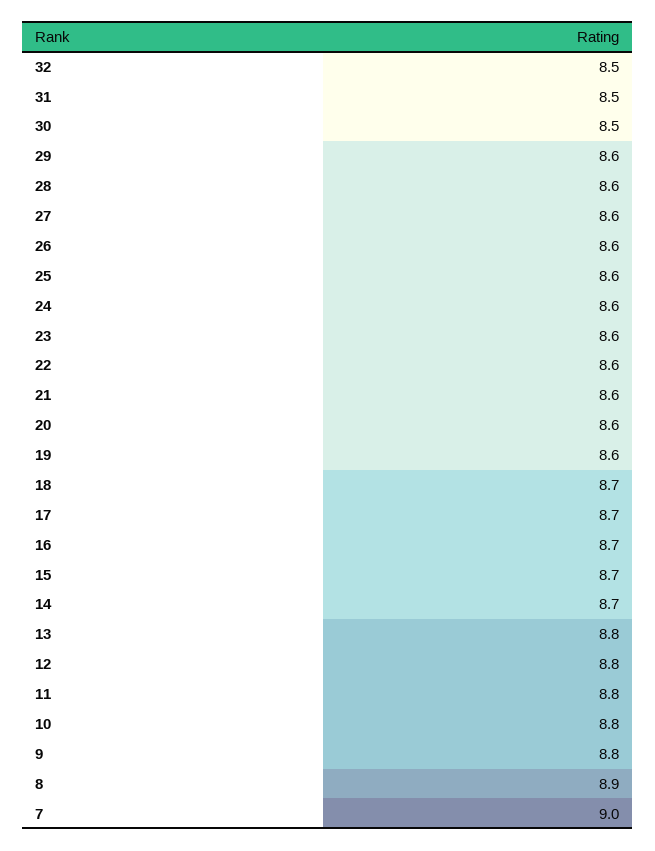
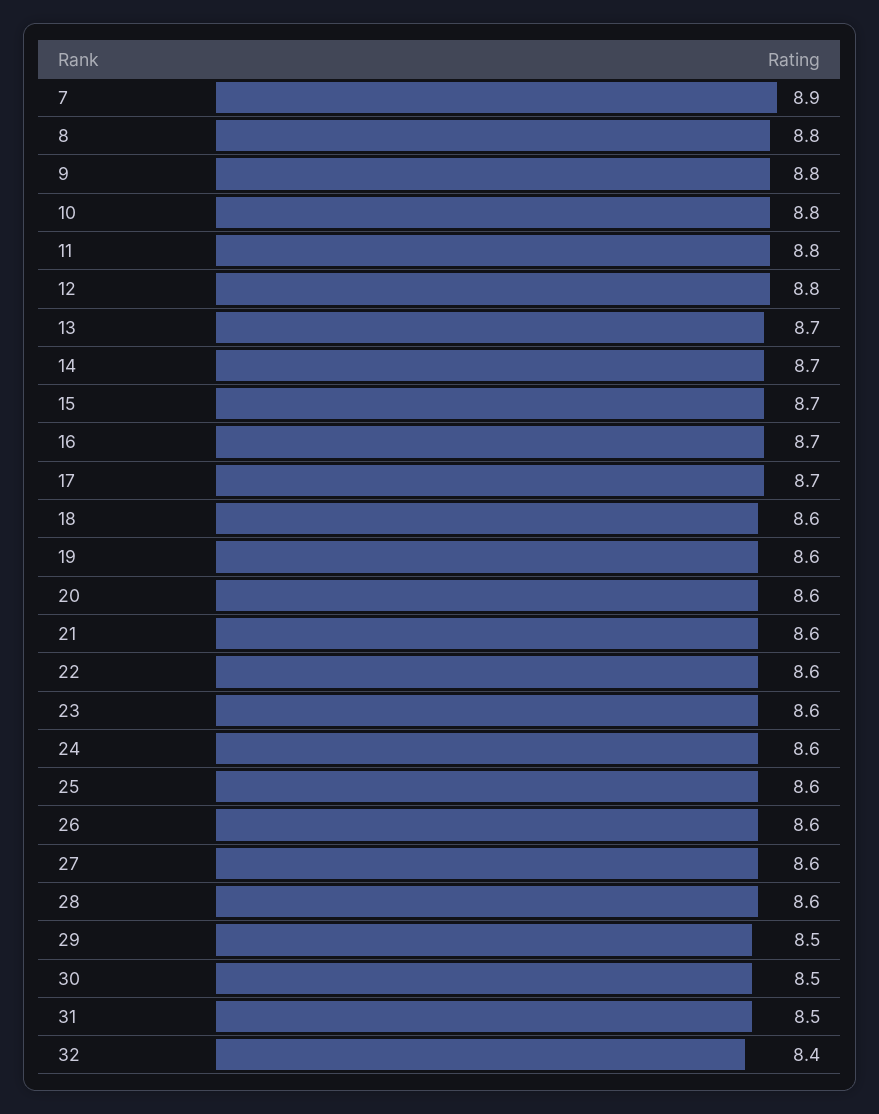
  {
-   "32": 8.5,
+   "32": 8.4,
    "31": 8.5,
    "30": 8.5,
-   "29": 8.6,
+   "29": 8.5,
    "28": 8.6,
    "27": 8.6,
    "26": 8.6,
    "25": 8.6,
    "24": 8.6,
    "23": 8.6,
    "22": 8.6,
    "21": 8.6,
    "20": 8.6,
    "19": 8.6,
-   "18": 8.7,
+   "18": 8.6,
    "17": 8.7,
    "16": 8.7,
    "15": 8.7,
    "14": 8.7,
-   "13": 8.8,
+   "13": 8.7,
    "12": 8.8,
    "11": 8.8,
    "10": 8.8,
    "9": 8.8,
-   "8": 8.9,
+   "8": 8.8,
-   "7": 9
+   "7": 8.9
  }

